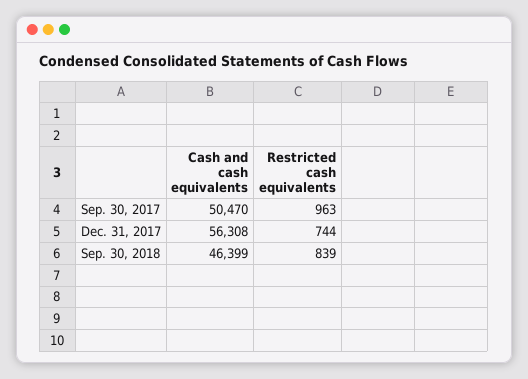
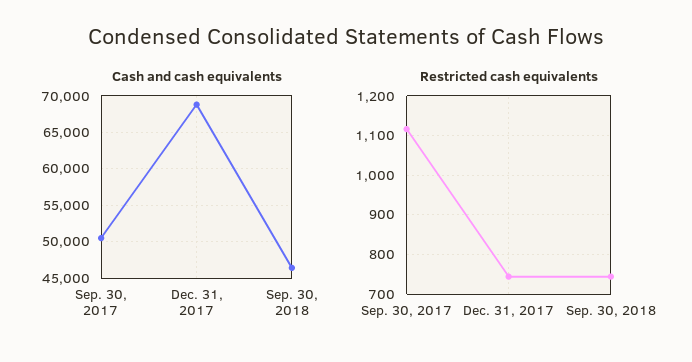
  {
    "Cash and cash equivalents": {
      "Sep. 30, 2017": 50470,
-     "Dec. 31, 2017": 56308,
+     "Dec. 31, 2017": 69000,
      "Sep. 30, 2018": 46399
    },
    "Restricted cash equivalents": {
-     "Sep. 30, 2017": 963,
+     "Sep. 30, 2017": 1120,
      "Dec. 31, 2017": 744,
-     "Sep. 30, 2018": 839
+     "Sep. 30, 2018": 740
    }
  }

